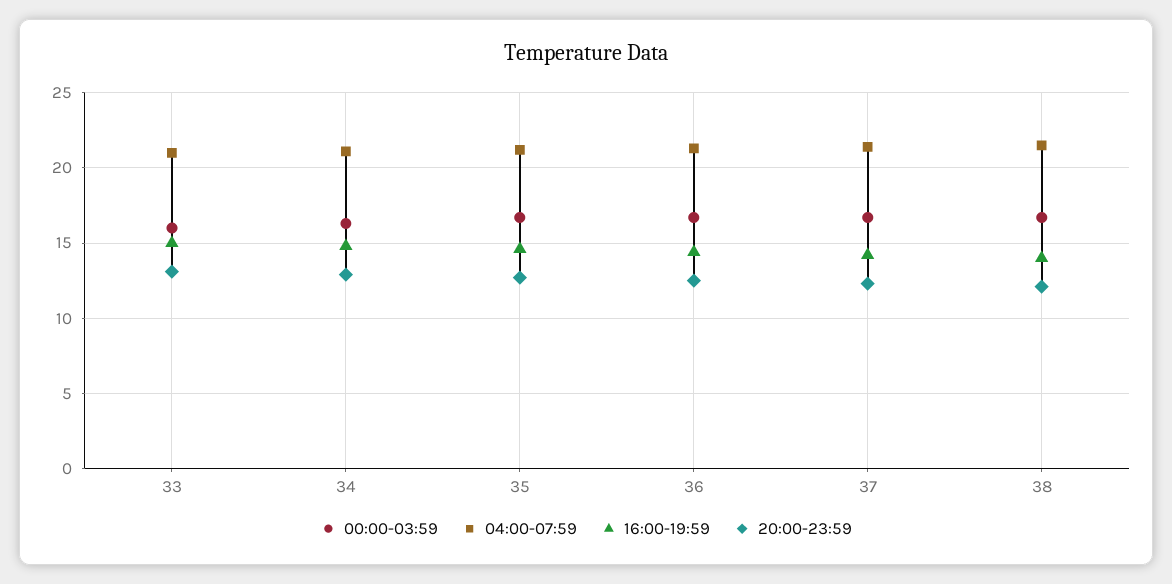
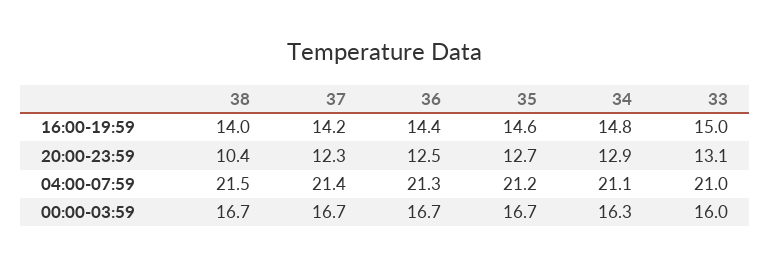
  {
    "00:00-03:59": {
      "33": 16,
      "34": 16.3,
      "35": 16.7,
      "36": 16.7,
      "37": 16.7,
      "38": 16.7
    },
    "04:00-07:59": {
      "33": 21,
      "34": 21.1,
      "35": 21.2,
      "36": 21.3,
      "37": 21.4,
      "38": 21.5
    },
    "16:00-19:59": {
      "33": 15,
      "34": 14.8,
      "35": 14.6,
      "36": 14.4,
      "37": 14.2,
      "38": 14
    },
    "20:00-23:59": {
      "33": 13.1,
      "34": 12.9,
      "35": 12.7,
      "36": 12.5,
      "37": 12.3,
-     "38": 12
+     "38": 10.4
    }
  }

